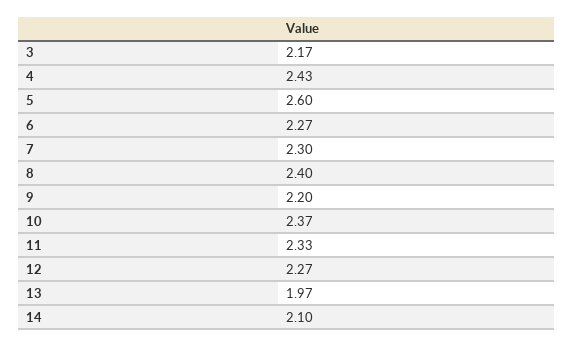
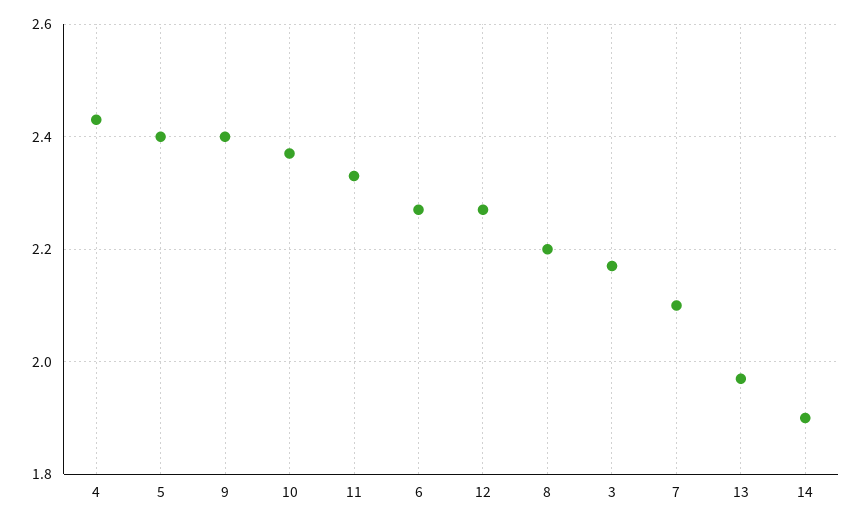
  {
    "3": 2.17,
    "4": 2.43,
-   "5": 2.6,
+   "5": 2.4,
    "6": 2.27,
-   "7": 2.3,
+   "7": 2.1,
-   "8": 2.4,
+   "8": 2.2,
-   "9": 2.2,
+   "9": 2.4,
    "10": 2.37,
    "11": 2.33,
    "12": 2.27,
    "13": 1.97,
-   "14": 2.1
+   "14": 1.9
  }

